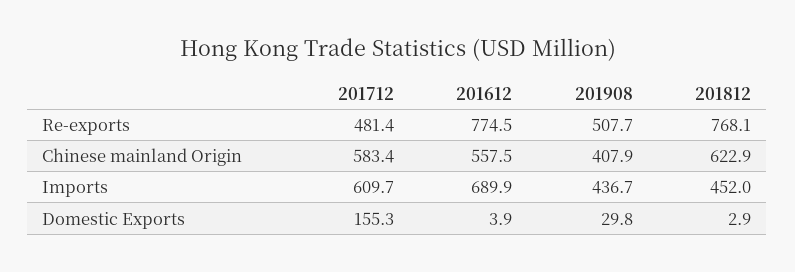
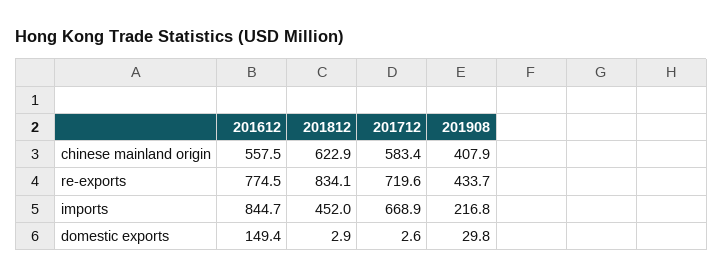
  {
    "201712": {
-     "Re-exports": 481.4,
+     "Re-exports": 719.6,
      "Chinese mainland Origin": 583.4,
-     "Imports": 609.7,
+     "Imports": 668.9,
-     "Domestic Exports": 155.3
+     "Domestic Exports": 2.6
    },
    "201612": {
      "Re-exports": 774.5,
      "Chinese mainland Origin": 557.5,
-     "Imports": 689.9,
+     "Imports": 844.7,
-     "Domestic Exports": 3.9
+     "Domestic Exports": 149.4
    },
    "201908": {
-     "Re-exports": 507.7,
+     "Re-exports": 433.7,
      "Chinese mainland Origin": 407.9,
-     "Imports": 436.7,
+     "Imports": 216.8,
      "Domestic Exports": 29.8
    },
    "201812": {
-     "Re-exports": 768.1,
+     "Re-exports": 834.1,
      "Chinese mainland Origin": 622.9,
      "Imports": 452,
      "Domestic Exports": 2.9
    }
  }

